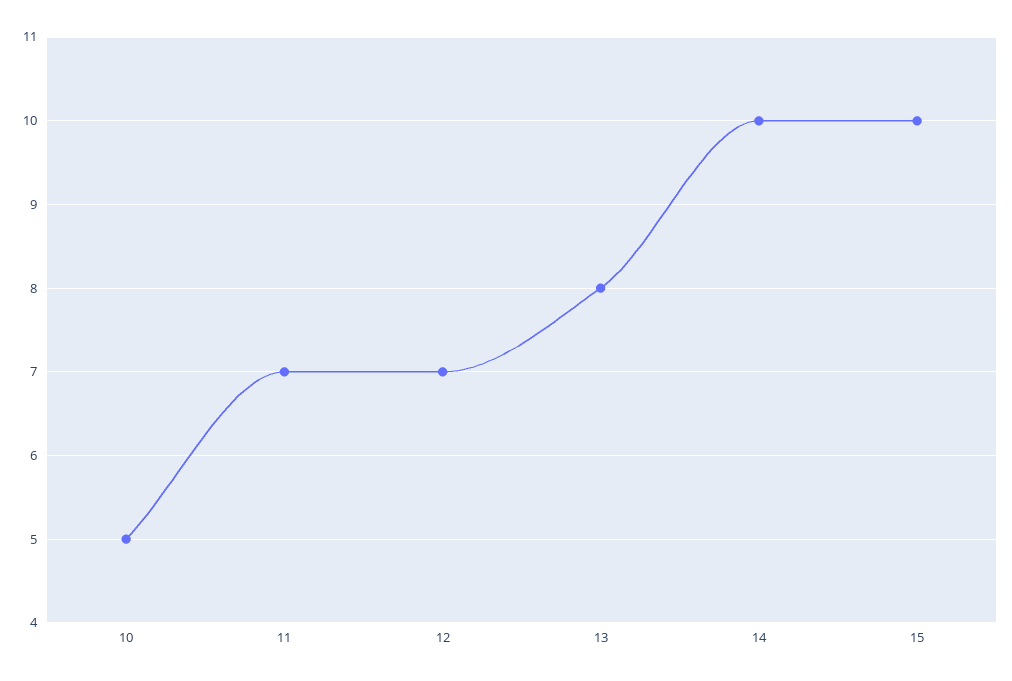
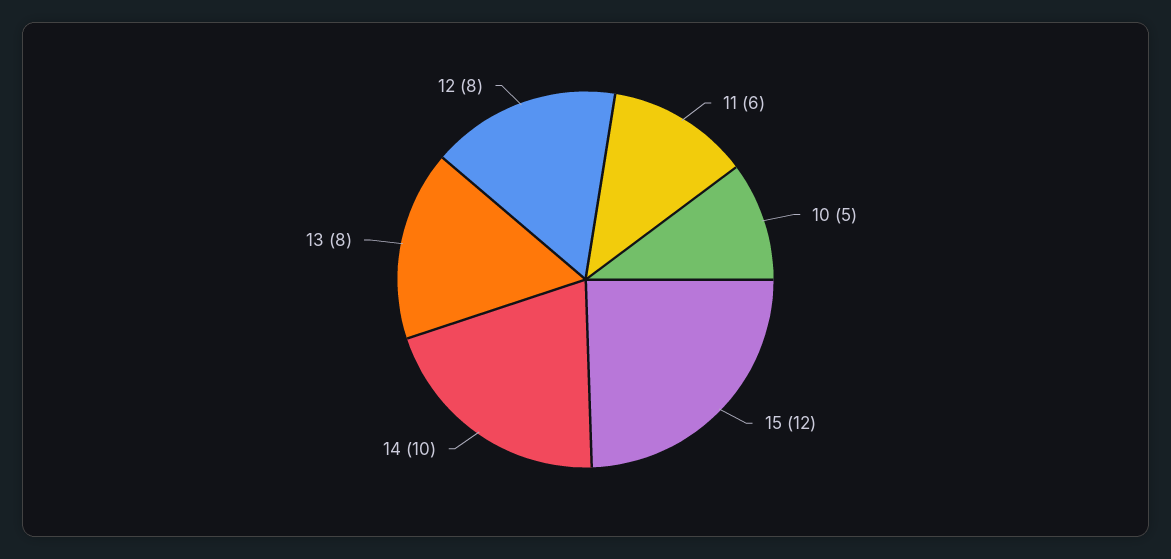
  {
    "10": 5,
-   "11": 7,
+   "11": 6,
-   "12": 7,
+   "12": 8,
    "13": 8,
    "14": 10,
-   "15": 10
+   "15": 12
  }

